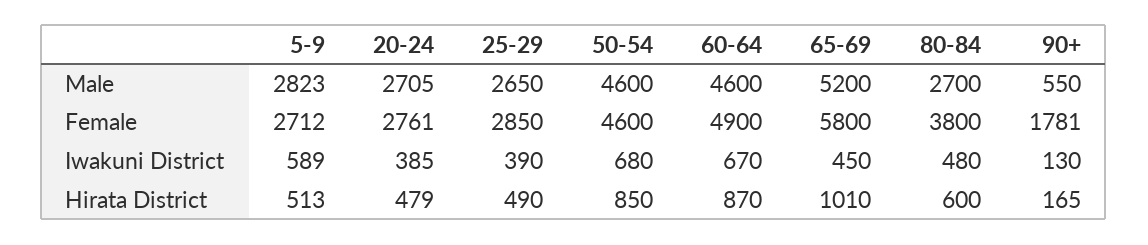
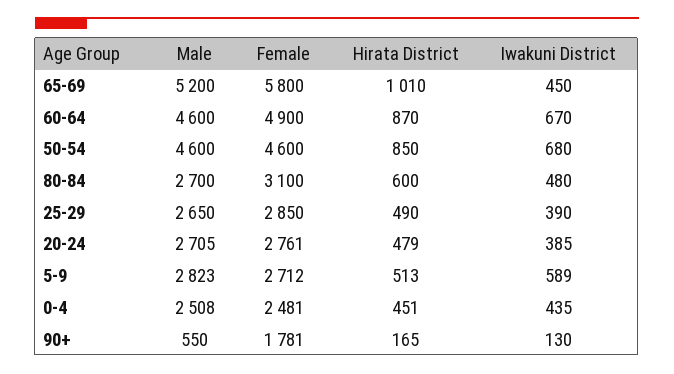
  {
    "5-9": {
      "Male": 2823,
      "Female": 2712,
      "Iwakuni District": 589,
      "Hirata District": 513
    },
    "20-24": {
      "Male": 2705,
      "Female": 2761,
      "Iwakuni District": 385,
      "Hirata District": 479
    },
    "25-29": {
      "Male": 2650,
      "Female": 2850,
      "Iwakuni District": 390,
      "Hirata District": 490
    },
    "50-54": {
      "Male": 4600,
      "Female": 4600,
      "Iwakuni District": 680,
      "Hirata District": 850
    },
    "60-64": {
      "Male": 4600,
      "Female": 4900,
      "Iwakuni District": 670,
      "Hirata District": 870
    },
    "65-69": {
      "Male": 5200,
      "Female": 5800,
      "Iwakuni District": 450,
      "Hirata District": 1010
    },
    "80-84": {
      "Male": 2700,
-     "Female": 3800,
+     "Female": 3100,
      "Iwakuni District": 480,
      "Hirata District": 600
    },
    "90+": {
      "Male": 550,
      "Female": 1781,
      "Iwakuni District": 130,
      "Hirata District": 165
-   }
+   },
+   "0-4": {
+     "Male": 2508,
+     "Female": 2481,
+     "Hirata District": 451,
+     "Iwakuni District": 435
+   }
  }

